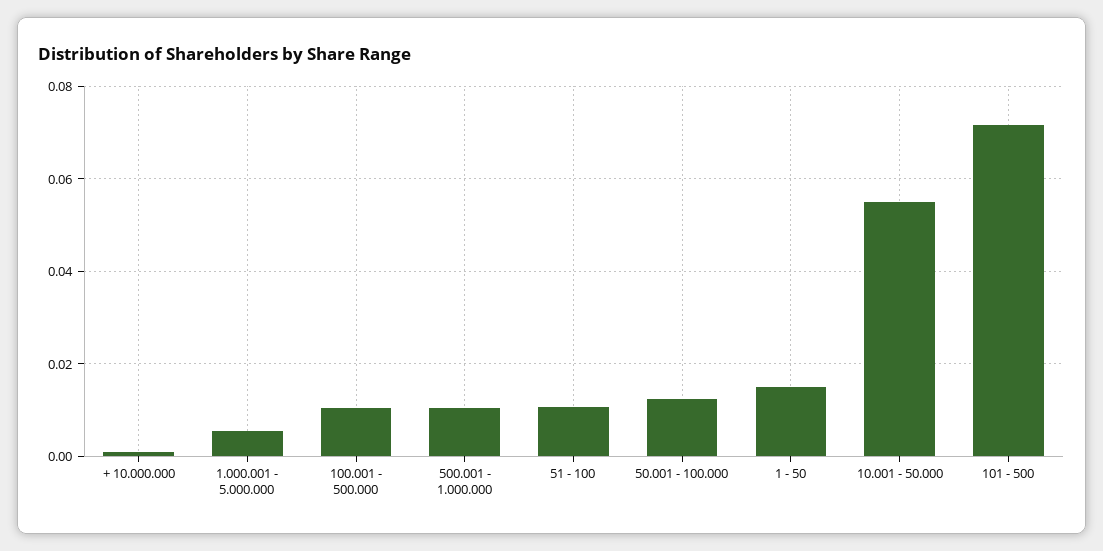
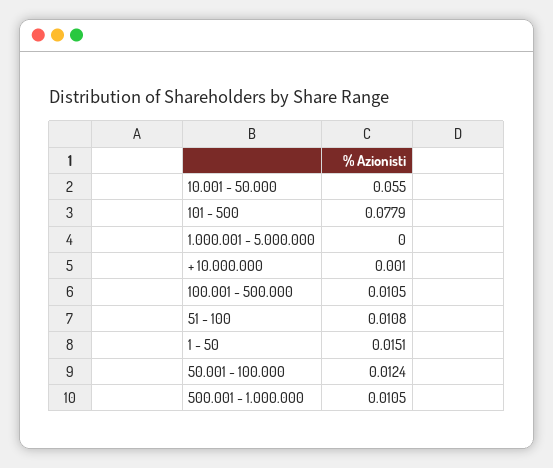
  {
    "+ 10.000.000": 0.001,
-   "1.000.001 - 5.000.000": 0.006,
+   "1.000.001 - 5.000.000": 0,
    "100.001 - 500.000": 0.0105,
    "500.001 - 1.000.000": 0.0105,
    "51 - 100": 0.0108,
    "50.001 - 100.000": 0.0124,
    "1 - 50": 0.0151,
    "10.001 - 50.000": 0.055,
-   "101 - 500": 0.072
+   "101 - 500": 0.0779
  }

